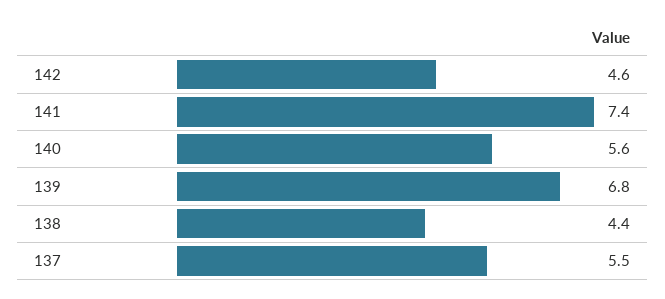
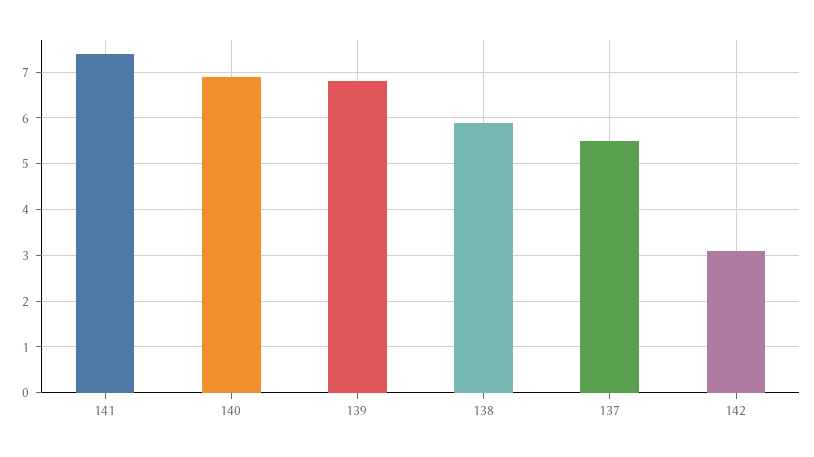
  {
-   "142": 4.6,
+   "142": 3,
    "141": 7.4,
-   "140": 5.6,
+   "140": 7,
    "139": 6.8,
-   "138": 4.4,
+   "138": 6,
    "137": 5.5
  }

